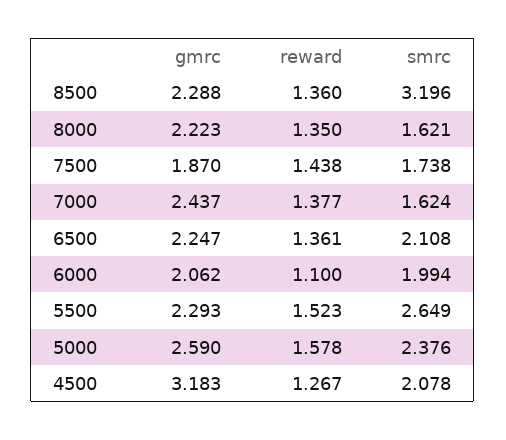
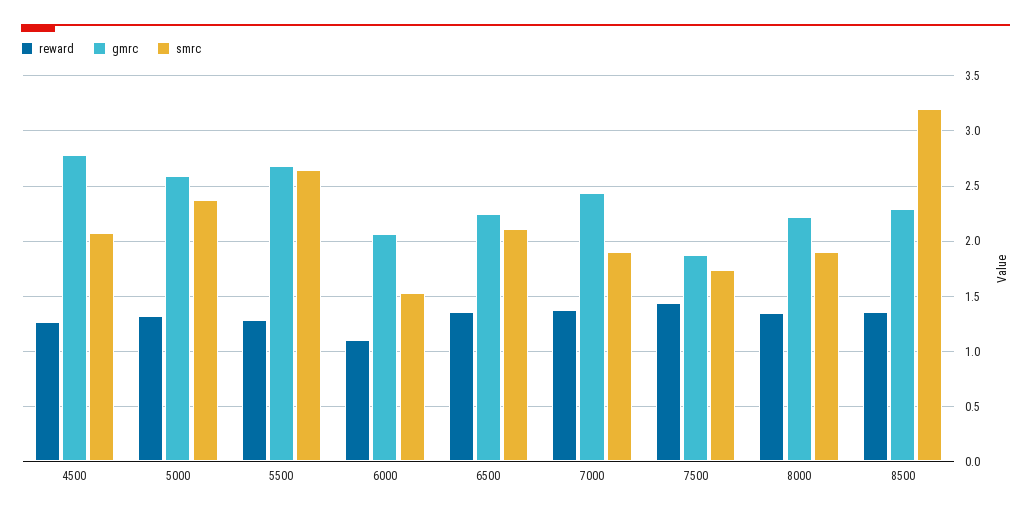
  {
    "gmrc": {
      "8500": 2.288,
      "8000": 2.223,
      "7500": 1.87,
      "7000": 2.437,
      "6500": 2.247,
      "6000": 2.062,
-     "5500": 2.293,
+     "5500": 2.7,
      "5000": 2.59,
-     "4500": 3.183
+     "4500": 2.8
    },
    "reward": {
      "8500": 1.36,
      "8000": 1.35,
      "7500": 1.438,
      "7000": 1.377,
      "6500": 1.361,
      "6000": 1.1,
-     "5500": 1.523,
+     "5500": 1.3,
-     "5000": 1.578,
+     "5000": 1.3,
      "4500": 1.267
    },
    "smrc": {
      "8500": 3.196,
-     "8000": 1.621,
+     "8000": 1.9,
      "7500": 1.738,
-     "7000": 1.624,
+     "7000": 1.9,
      "6500": 2.108,
-     "6000": 1.994,
+     "6000": 1.5,
      "5500": 2.649,
      "5000": 2.376,
      "4500": 2.078
    }
  }

